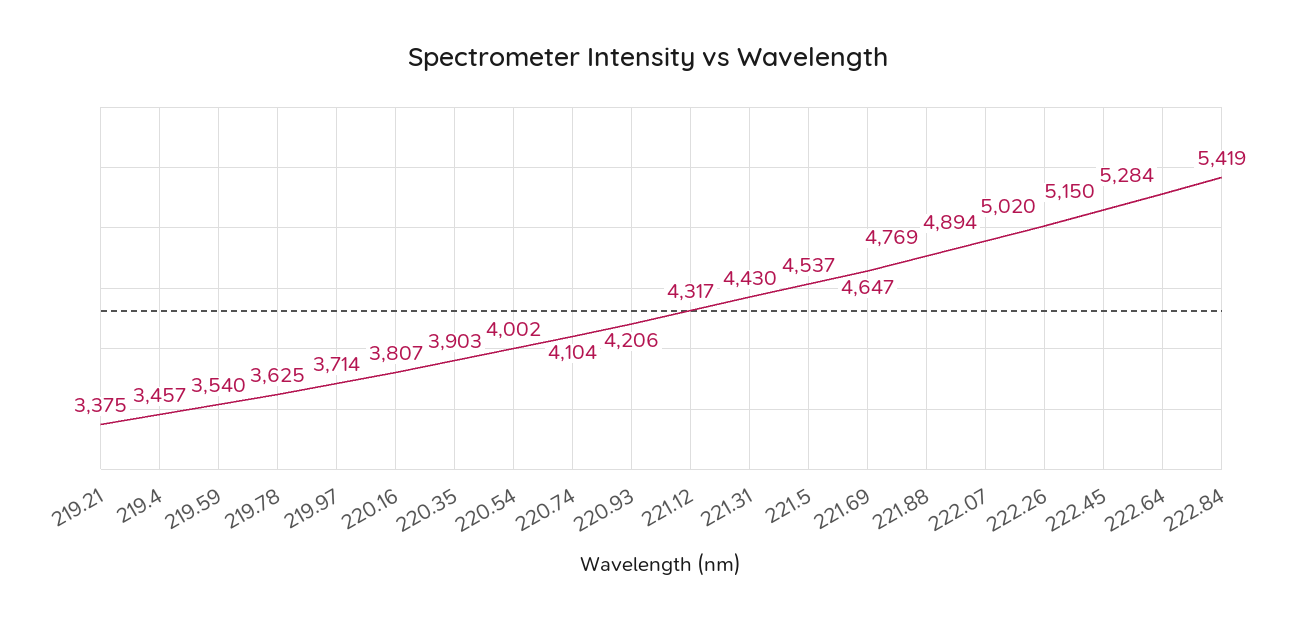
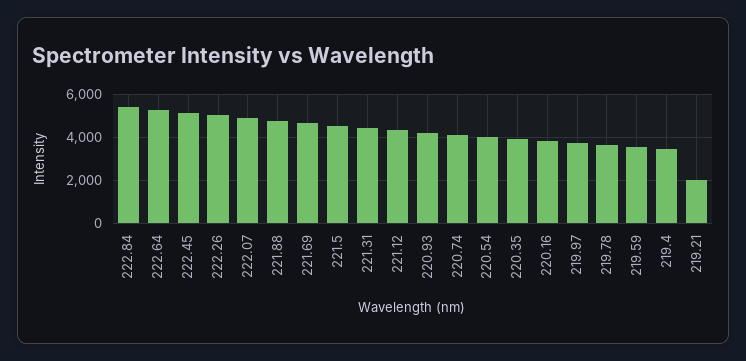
  {
-   "219.21": 3375,
+   "219.21": 2000,
    "219.4": 3457,
    "219.59": 3540,
    "219.78": 3625,
    "219.97": 3714,
    "220.16": 3807,
    "220.35": 3903,
    "220.54": 4002,
    "220.74": 4104,
    "220.93": 4206,
    "221.12": 4317,
    "221.31": 4430,
    "221.5": 4537,
    "221.69": 4647,
    "221.88": 4769,
    "222.07": 4894,
    "222.26": 5020,
    "222.45": 5150,
    "222.64": 5284,
    "222.84": 5419
  }

